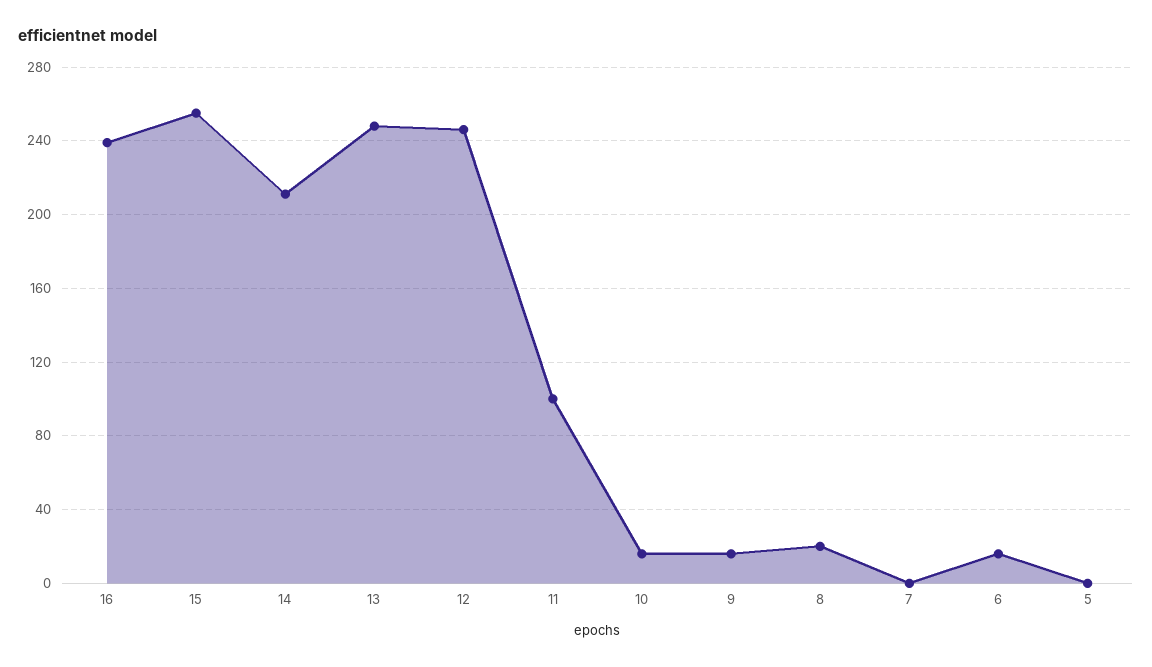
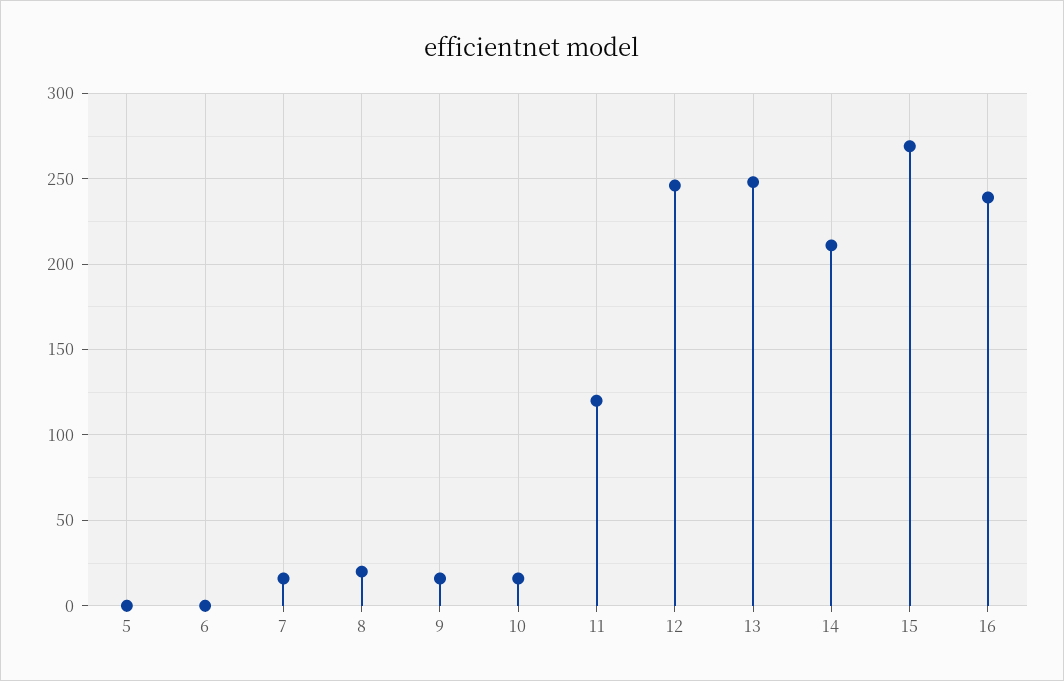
  {
    "16": 240,
-   "15": 255,
+   "15": 270,
    "14": 210,
    "13": 250,
    "12": 245,
-   "11": 100,
+   "11": 120,
    "10": 15,
    "9": 15,
    "8": 20,
-   "7": 0,
+   "7": 15,
-   "6": 15,
+   "6": 0,
    "5": 0
  }

